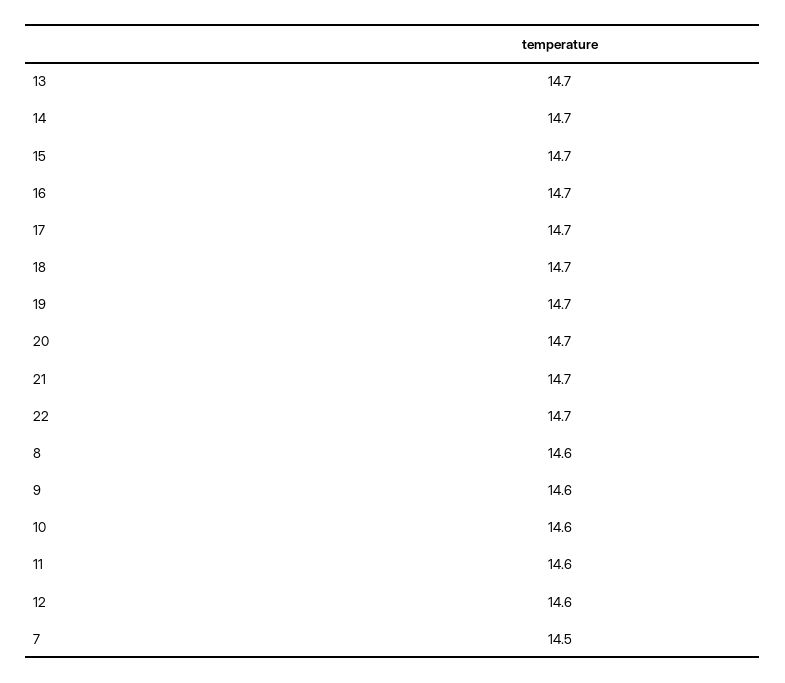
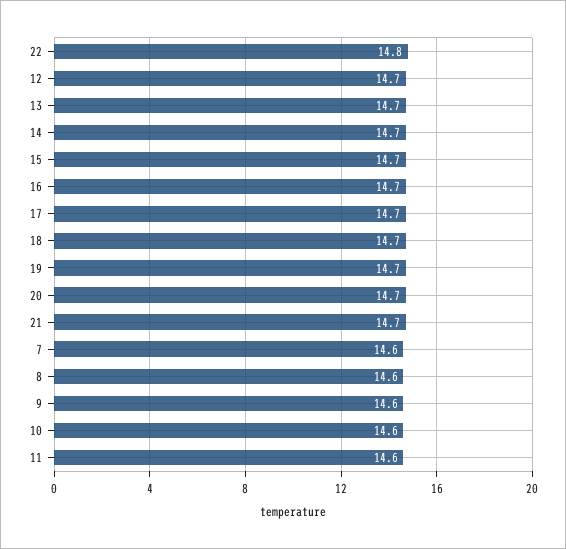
  {
    "13": 14.7,
    "14": 14.7,
    "15": 14.7,
    "16": 14.7,
    "17": 14.7,
    "18": 14.7,
    "19": 14.7,
    "20": 14.7,
    "21": 14.7,
-   "22": 14.7,
+   "22": 14.8,
    "8": 14.6,
    "9": 14.6,
    "10": 14.6,
    "11": 14.6,
-   "12": 14.6,
+   "12": 14.7,
-   "7": 14.5
+   "7": 14.6
  }

